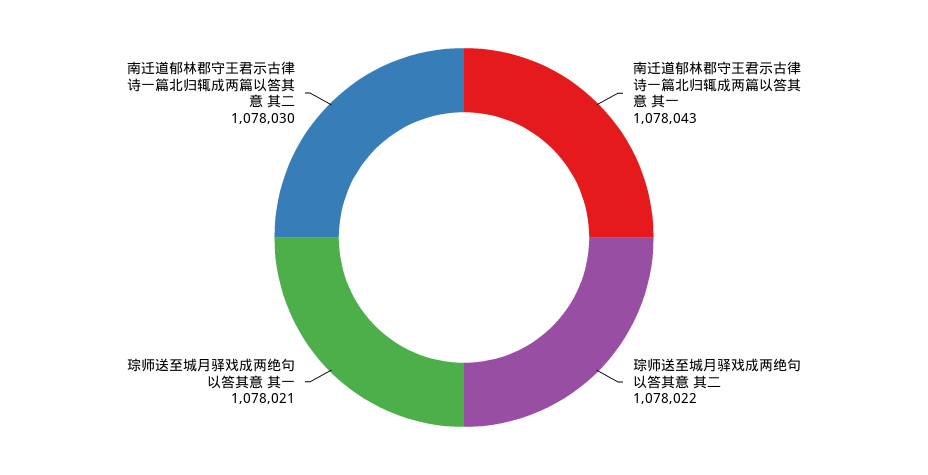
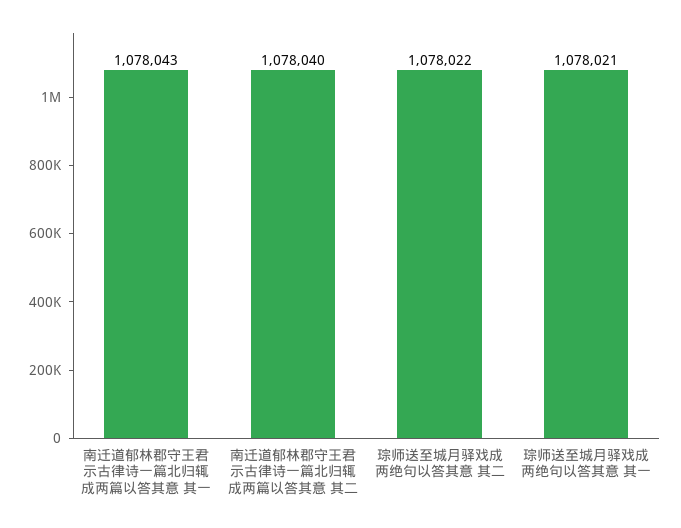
  {
    "南迁道郁林郡守王君示古律诗一篇北归辄成两篇以答其意 其一": 1078043,
    "琮师送至城月驿戏成两绝句以答其意 其二": 1078022,
    "琮师送至城月驿戏成两绝句以答其意 其一": 1078021,
-   "南迁道郁林郡守王君示古律诗一篇北归辄成两篇以答其意 其二": 1078030
+   "南迁道郁林郡守王君示古律诗一篇北归辄成两篇以答其意 其二": 1078040
  }

